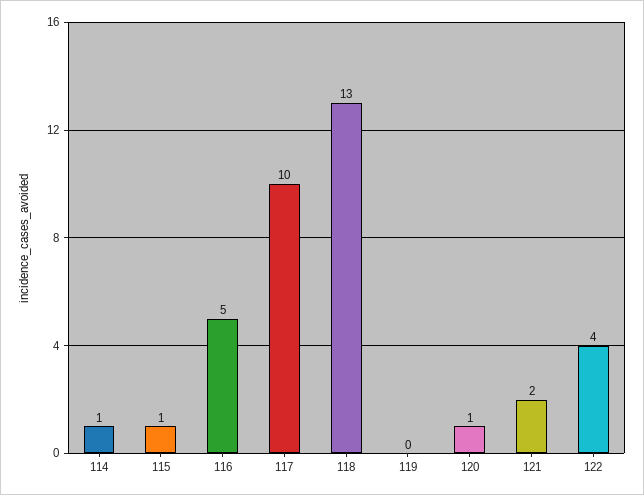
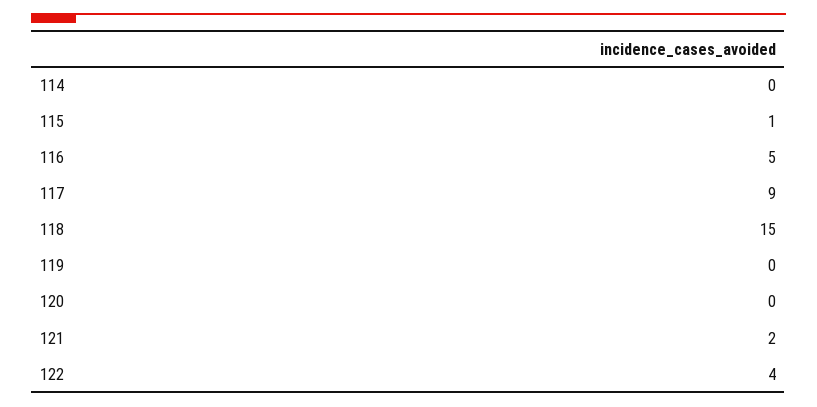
  {
-   "114": 1,
+   "114": 0,
    "115": 1,
    "116": 5,
-   "117": 10,
+   "117": 9,
-   "118": 13,
+   "118": 15,
    "119": 0,
-   "120": 1,
+   "120": 0,
    "121": 2,
    "122": 4
  }

